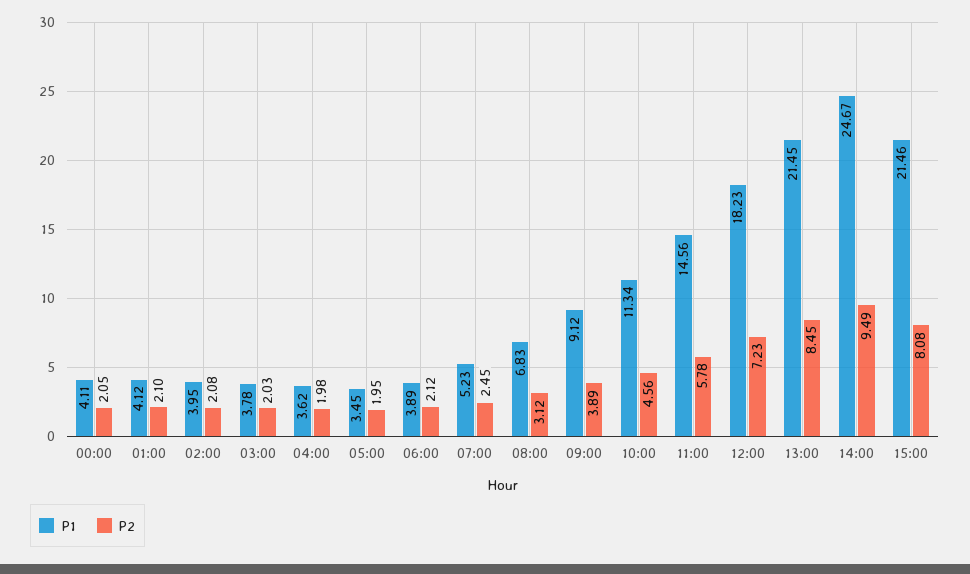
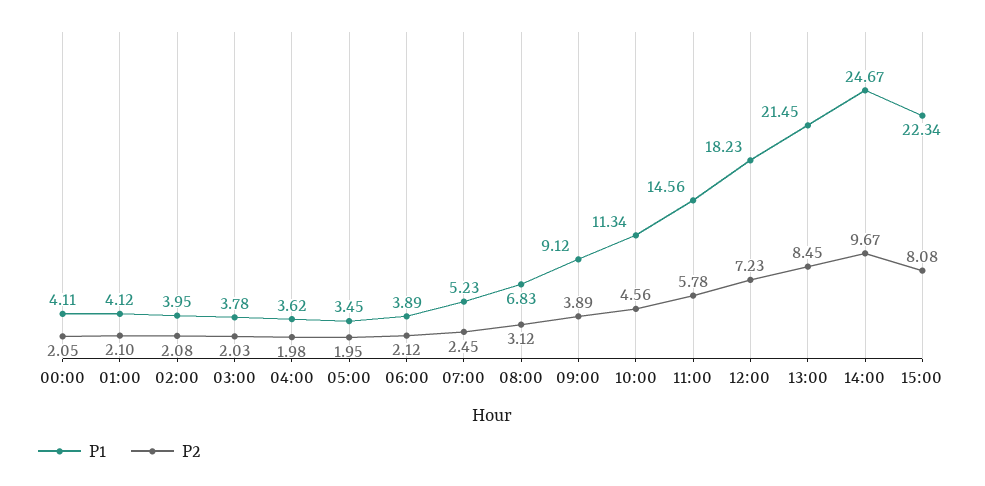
  {
    "P1": {
      "00:00": 4.11,
      "01:00": 4.12,
      "02:00": 3.95,
      "03:00": 3.78,
      "04:00": 3.62,
      "05:00": 3.45,
      "06:00": 3.89,
      "07:00": 5.23,
      "08:00": 6.83,
      "09:00": 9.12,
      "10:00": 11.34,
      "11:00": 14.56,
      "12:00": 18.23,
      "13:00": 21.45,
      "14:00": 24.67,
-     "15:00": 21.46
+     "15:00": 22.34
    },
    "P2": {
      "00:00": 2.05,
      "01:00": 2.1,
      "02:00": 2.08,
      "03:00": 2.03,
      "04:00": 1.98,
      "05:00": 1.95,
      "06:00": 2.12,
      "07:00": 2.45,
      "08:00": 3.12,
      "09:00": 3.89,
      "10:00": 4.56,
      "11:00": 5.78,
      "12:00": 7.23,
      "13:00": 8.45,
-     "14:00": 9.49,
+     "14:00": 9.67,
      "15:00": 8.08
    }
  }

